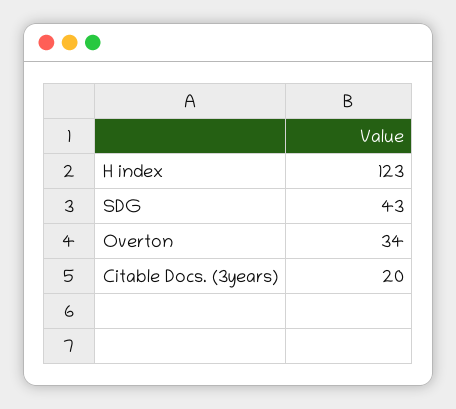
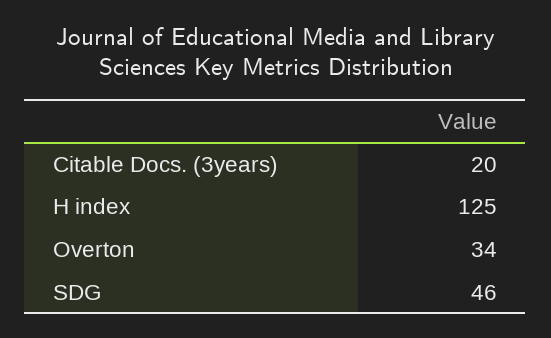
  {
-   "H index": 123,
+   "H index": 125,
-   "SDG": 43,
+   "SDG": 46,
    "Overton": 34,
    "Citable Docs. (3years)": 20
  }

